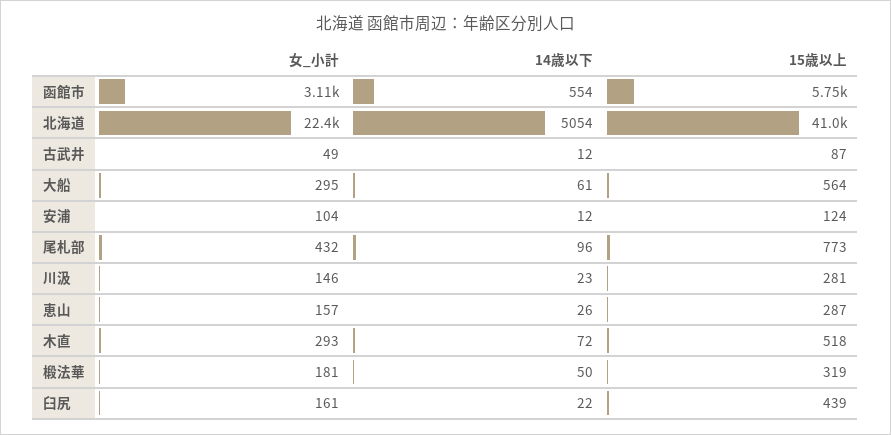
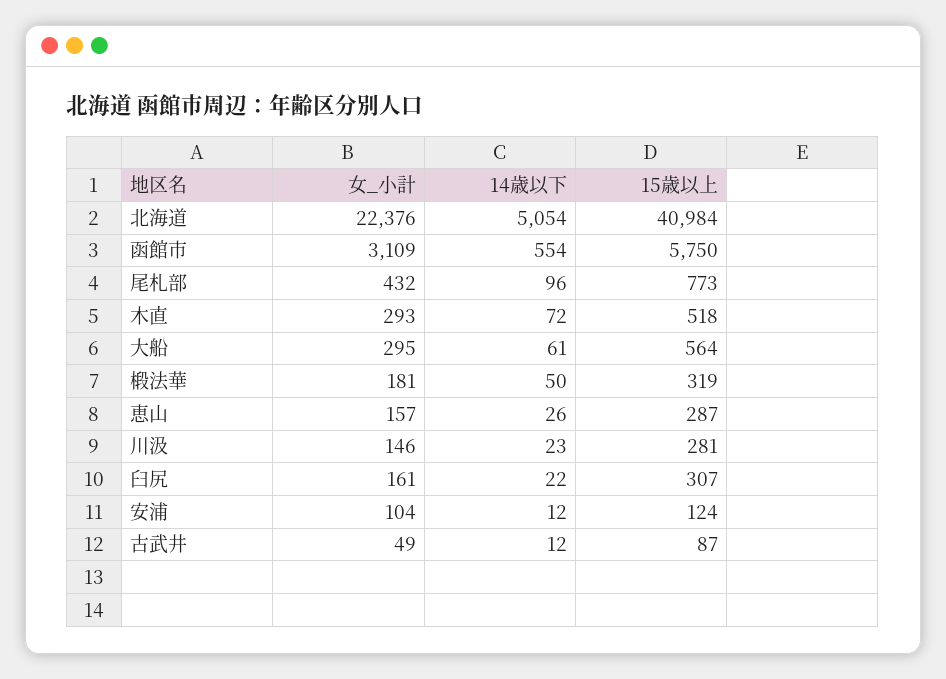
  {
    "女_小計": {
      "函館市": 3109,
      "北海道": 22376,
      "古武井": 49,
      "大船": 295,
      "安浦": 104,
      "尾札部": 432,
      "川汲": 146,
      "恵山": 157,
      "木直": 293,
      "椴法華": 181,
      "臼尻": 161
    },
    "14歳以下": {
      "函館市": 554,
      "北海道": 5054,
      "古武井": 12,
      "大船": 61,
      "安浦": 12,
      "尾札部": 96,
      "川汲": 23,
      "恵山": 26,
      "木直": 72,
      "椴法華": 50,
      "臼尻": 22
    },
    "15歳以上": {
      "函館市": 5750,
      "北海道": 40984,
      "古武井": 87,
      "大船": 564,
      "安浦": 124,
      "尾札部": 773,
      "川汲": 281,
      "恵山": 287,
      "木直": 518,
      "椴法華": 319,
-     "臼尻": 439
+     "臼尻": 307
    }
  }

